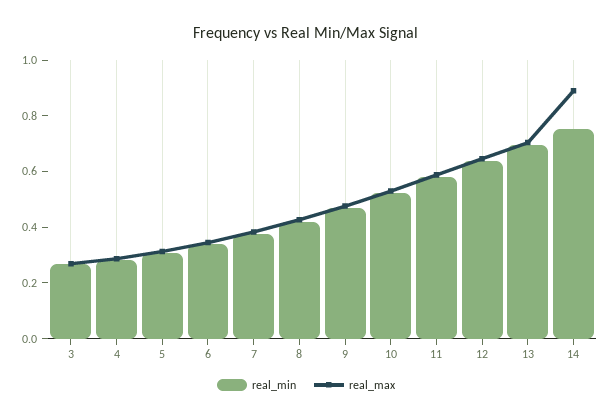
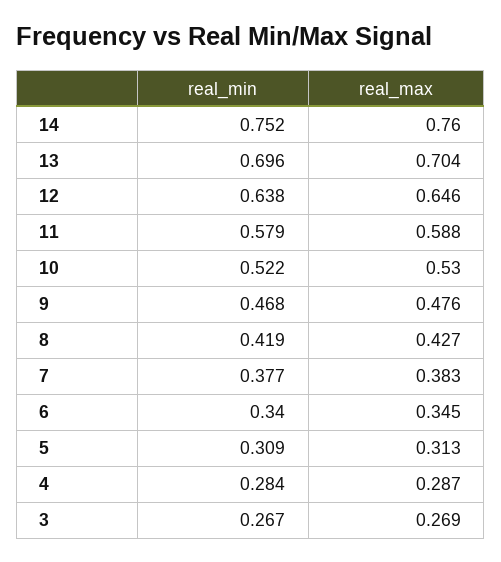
  {
    "real_min": {
      "3": 0.267,
      "4": 0.284,
      "5": 0.309,
      "6": 0.34,
      "7": 0.377,
      "8": 0.419,
      "9": 0.468,
      "10": 0.522,
      "11": 0.579,
      "12": 0.638,
      "13": 0.696,
      "14": 0.752
    },
    "real_max": {
      "3": 0.269,
      "4": 0.287,
      "5": 0.313,
      "6": 0.345,
      "7": 0.383,
      "8": 0.427,
      "9": 0.476,
      "10": 0.53,
      "11": 0.588,
      "12": 0.646,
      "13": 0.704,
-     "14": 0.9
+     "14": 0.76
    }
  }

